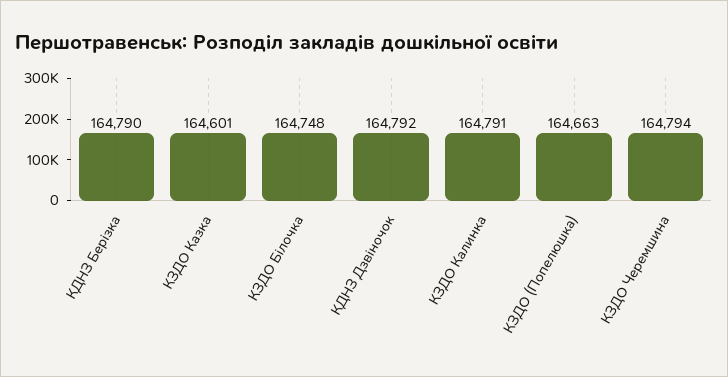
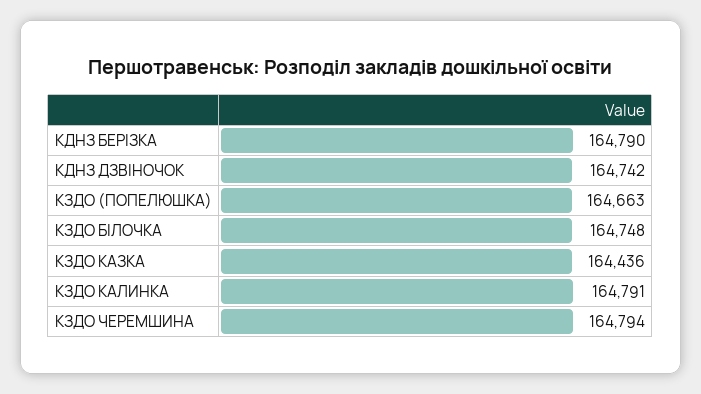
  {
    "КДНЗ Берізка": 164790,
-   "КЗДО Казка": 164601,
+   "КЗДО Казка": 164436,
    "КЗДО Білочка": 164748,
-   "КДНЗ Дзвіночок": 164792,
+   "КДНЗ Дзвіночок": 164742,
    "КЗДО Калинка": 164791,
    "КЗДО (Попелюшка)": 164663,
    "КЗДО Черемшина": 164794
  }

